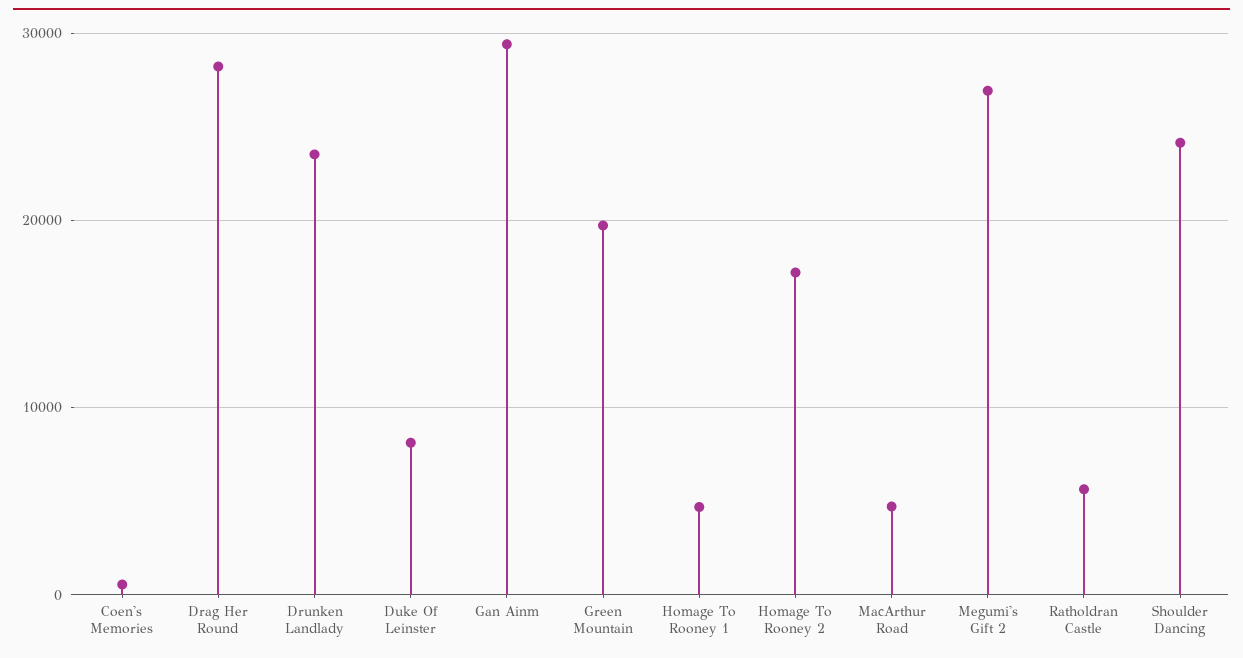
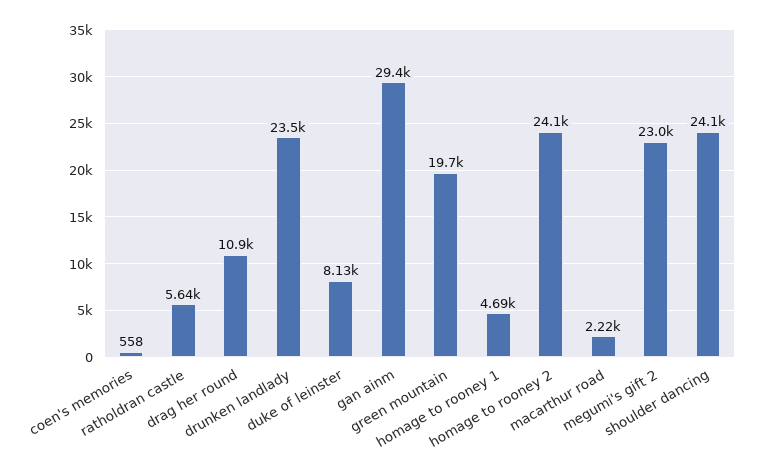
  {
    "Coen's Memories": 558,
-   "Drag Her Round": 28000,
+   "Drag Her Round": 10900,
    "Drunken Landlady": 23500,
    "Duke Of Leinster": 8130,
    "Gan Ainm": 29400,
    "Green Mountain": 19700,
    "Homage To Rooney 1": 4690,
-   "Homage To Rooney 2": 17000,
+   "Homage To Rooney 2": 24100,
-   "MacArthur Road": 5000,
+   "MacArthur Road": 2220,
-   "Megumi's Gift 2": 27000,
+   "Megumi's Gift 2": 23000,
    "Ratholdran Castle": 5640,
    "Shoulder Dancing": 24100
  }

